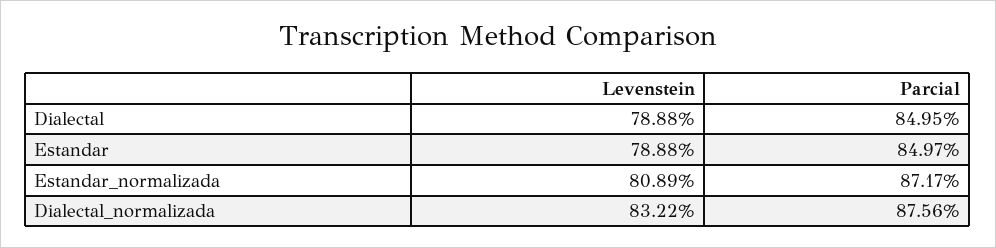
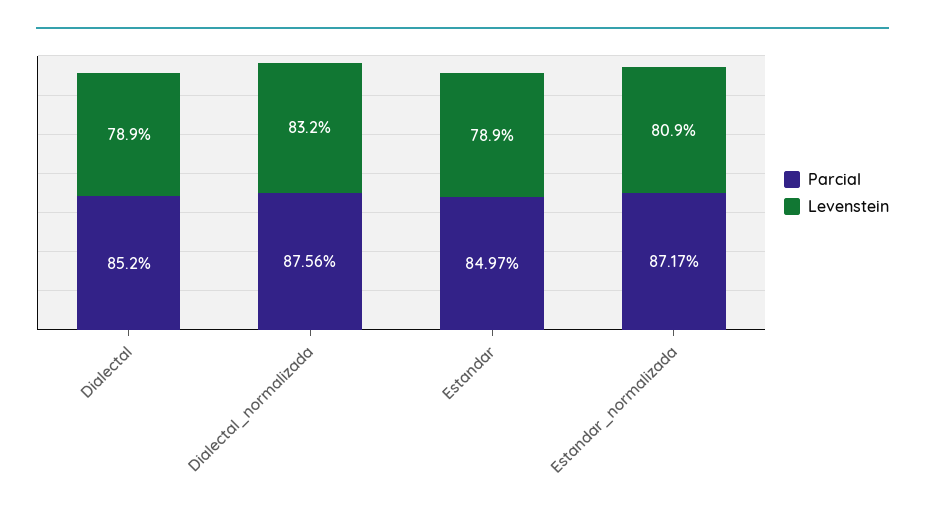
  {
    "Levenstein": {
      "Dialectal": 78.88,
      "Estandar": 78.88,
      "Estandar_normalizada": 80.89,
      "Dialectal_normalizada": 83.22
    },
    "Parcial": {
-     "Dialectal": 84.95,
+     "Dialectal": 85.2,
      "Estandar": 84.97,
      "Estandar_normalizada": 87.17,
      "Dialectal_normalizada": 87.56
    }
  }

